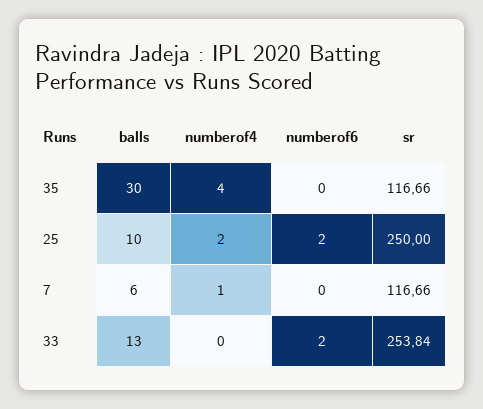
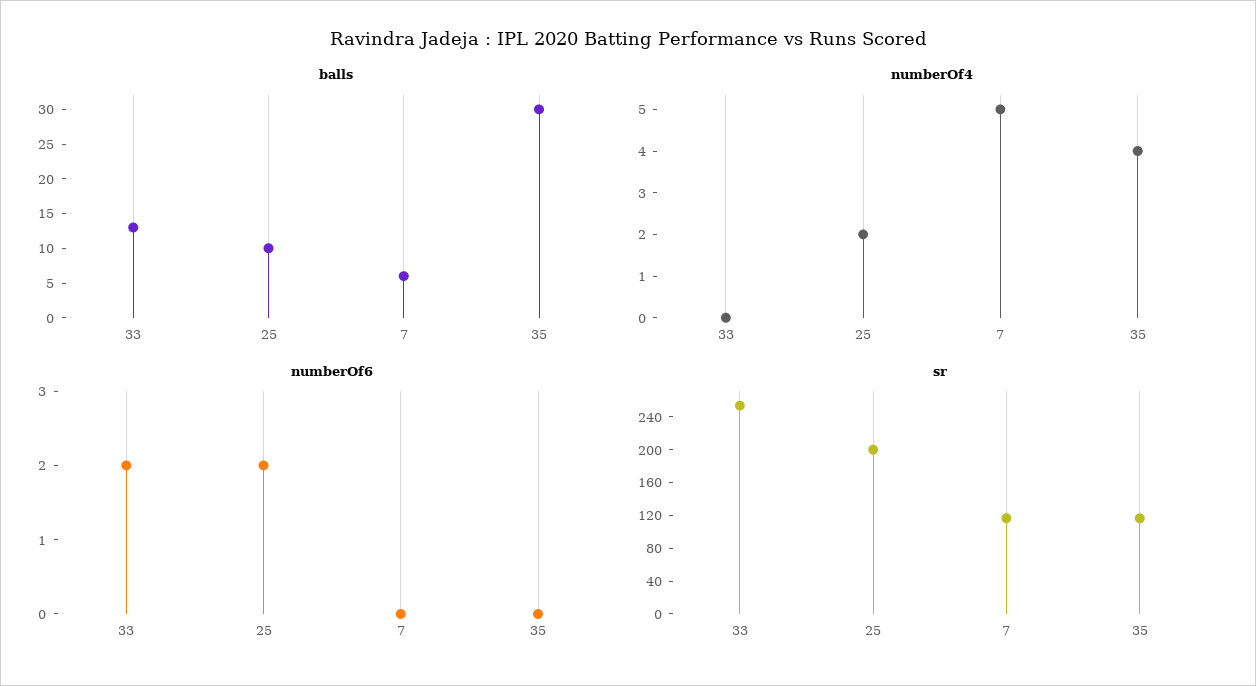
  {
    "balls": {
      "35": 30,
      "25": 10,
      "7": 6,
      "33": 13
    },
    "numberof4": {
      "35": 4,
      "25": 2,
-     "7": 1,
+     "7": 5,
      "33": 0
    },
    "numberof6": {
      "35": 0,
      "25": 2,
      "7": 0,
      "33": 2
    },
    "sr": {
      "35": 116.66,
-     "25": 250,
+     "25": 200,
      "7": 116.66,
      "33": 253.84
    }
  }

